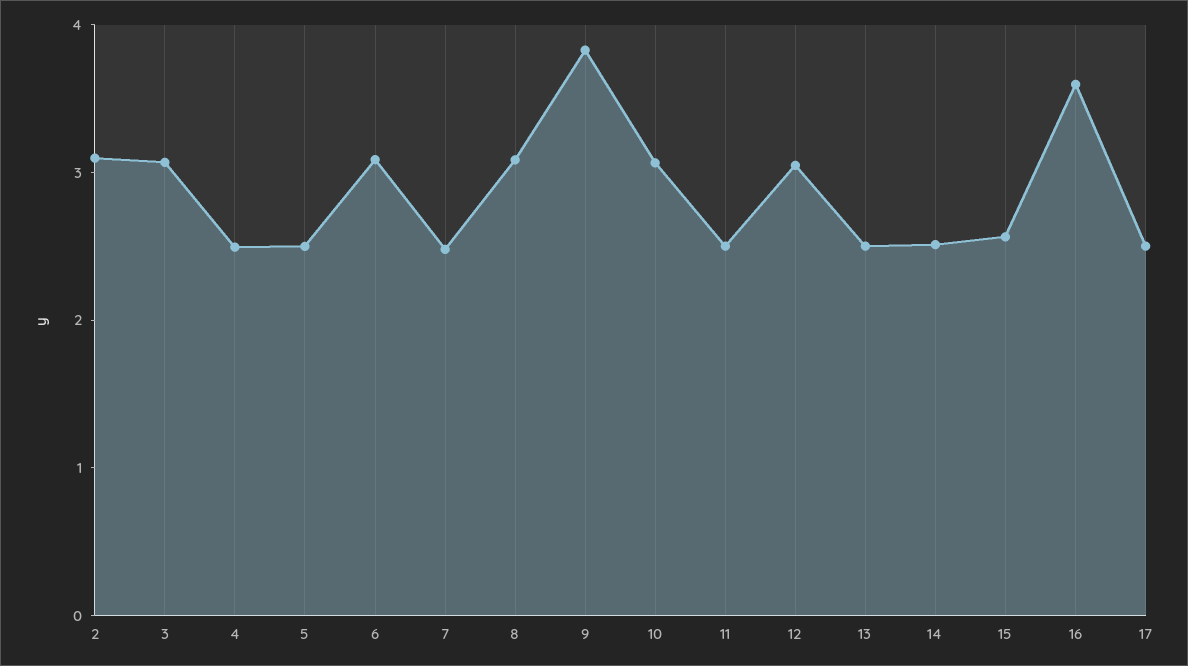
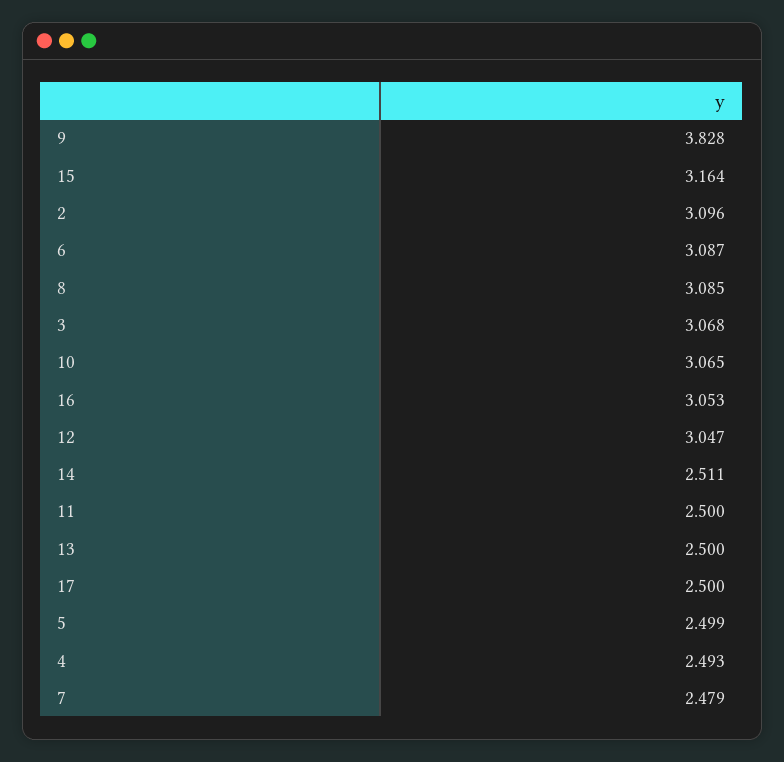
  {
    "2": 3.096,
    "3": 3.068,
    "4": 2.493,
    "5": 2.499,
    "6": 3.087,
    "7": 2.479,
    "8": 3.085,
    "9": 3.828,
    "10": 3.065,
    "11": 2.5,
    "12": 3.047,
    "13": 2.5,
    "14": 2.511,
-   "15": 2.6,
+   "15": 3.164,
-   "16": 3.6,
+   "16": 3.053,
    "17": 2.5
  }

